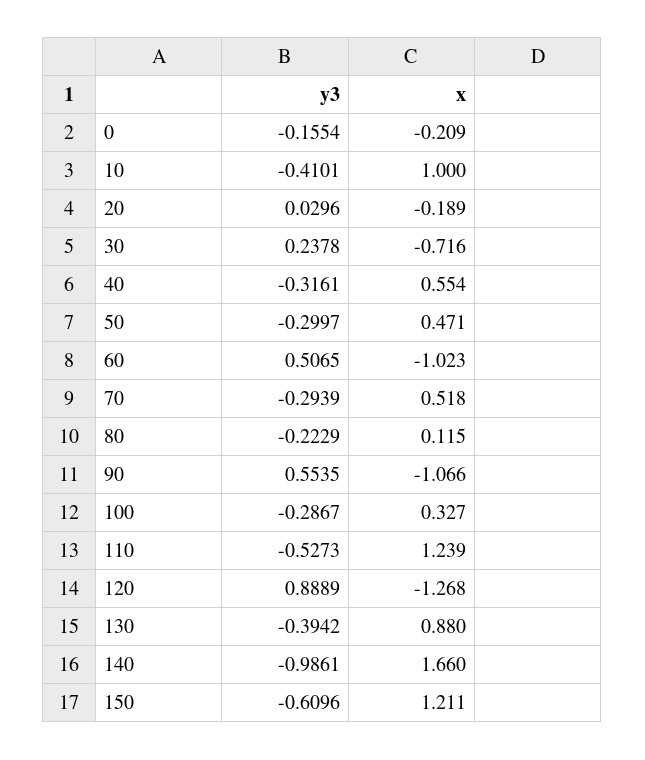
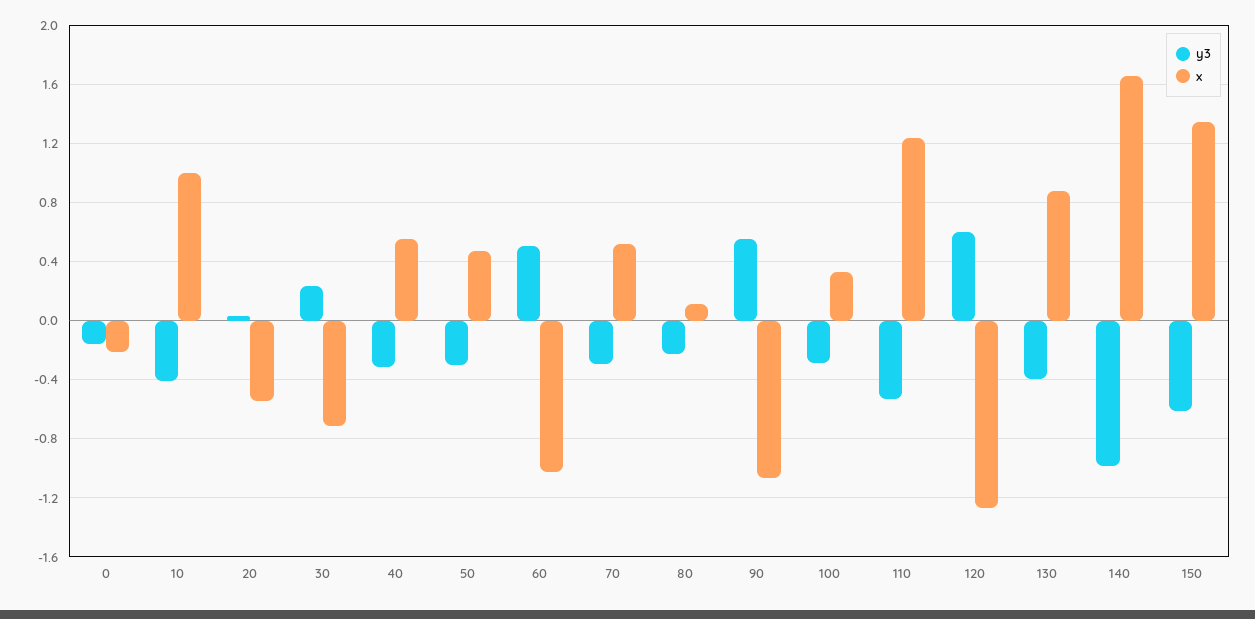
  {
    "y3": {
      "0": -0.1554,
      "10": -0.4101,
      "20": 0.0296,
      "30": 0.2378,
      "40": -0.3161,
      "50": -0.2997,
      "60": 0.5065,
      "70": -0.2939,
      "80": -0.2229,
      "90": 0.5535,
      "100": -0.2867,
      "110": -0.5273,
-     "120": 0.8889,
+     "120": 0.6,
      "130": -0.3942,
      "140": -0.9861,
      "150": -0.6096
    },
    "x": {
      "0": -0.209,
      "10": 1,
-     "20": -0.189,
+     "20": -0.55,
      "30": -0.716,
      "40": 0.554,
      "50": 0.471,
      "60": -1.023,
      "70": 0.518,
      "80": 0.115,
      "90": -1.066,
      "100": 0.327,
      "110": 1.239,
      "120": -1.268,
      "130": 0.88,
      "140": 1.66,
-     "150": 1.211
+     "150": 1.35
    }
  }

